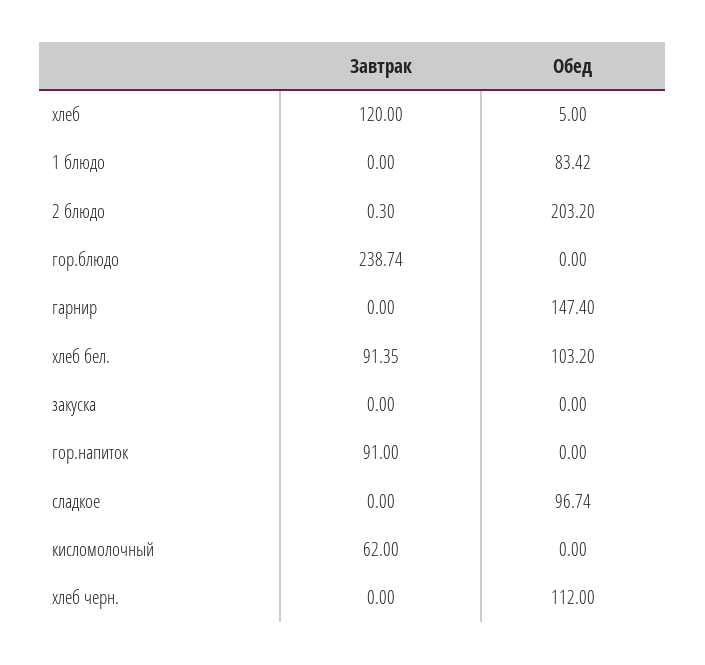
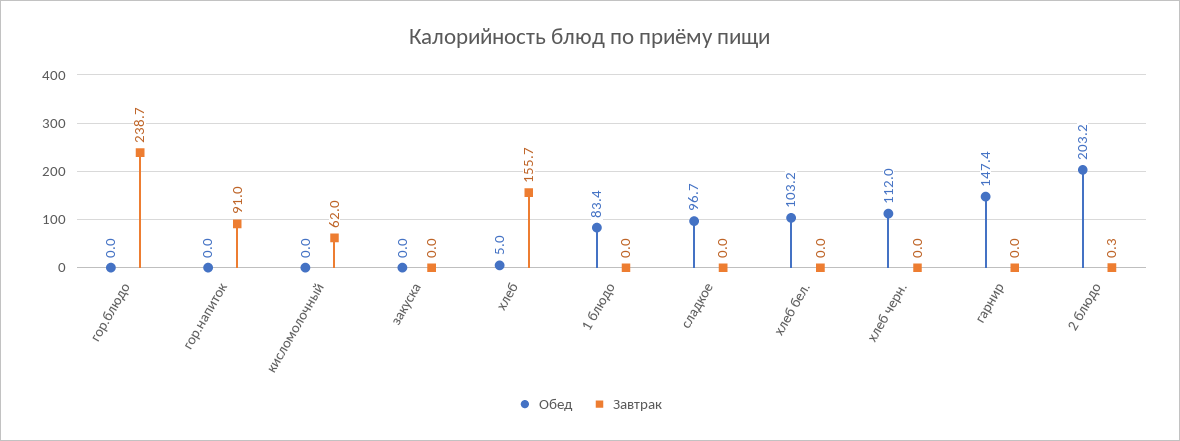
  {
    "Завтрак": {
-     "хлеб": 120,
+     "хлеб": 155.7,
      "1 блюдо": 0,
      "2 блюдо": 0.3,
      "гор.блюдо": 238.74,
      "гарнир": 0,
-     "хлеб бел.": 91.35,
+     "хлеб бел.": 0,
      "закуска": 0,
      "гор.напиток": 91,
      "сладкое": 0,
      "кисломолочный": 62,
      "хлеб черн.": 0
    },
    "Обед": {
      "хлеб": 5,
      "1 блюдо": 83.42,
      "2 блюдо": 203.2,
      "гор.блюдо": 0,
      "гарнир": 147.4,
      "хлеб бел.": 103.2,
      "закуска": 0,
      "гор.напиток": 0,
      "сладкое": 96.74,
      "кисломолочный": 0,
      "хлеб черн.": 112
    }
  }

